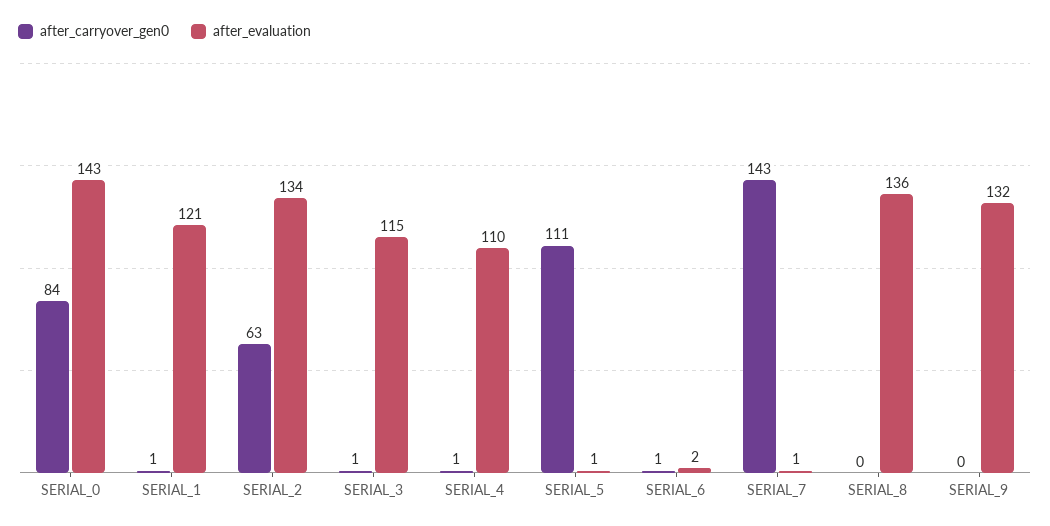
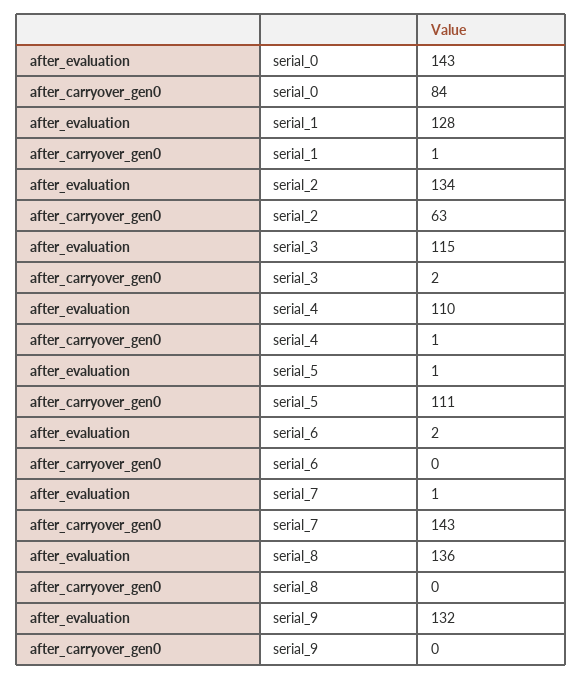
  {
    "after_carryover_gen0": {
      "SERIAL_0": 84,
      "SERIAL_1": 1,
      "SERIAL_2": 63,
-     "SERIAL_3": 1,
+     "SERIAL_3": 2,
      "SERIAL_4": 1,
      "SERIAL_5": 111,
-     "SERIAL_6": 1,
+     "SERIAL_6": 0,
      "SERIAL_7": 143,
      "SERIAL_8": 0,
      "SERIAL_9": 0
    },
    "after_evaluation": {
      "SERIAL_0": 143,
-     "SERIAL_1": 121,
+     "SERIAL_1": 128,
      "SERIAL_2": 134,
      "SERIAL_3": 115,
      "SERIAL_4": 110,
      "SERIAL_5": 1,
      "SERIAL_6": 2,
      "SERIAL_7": 1,
      "SERIAL_8": 136,
      "SERIAL_9": 132
    }
  }

